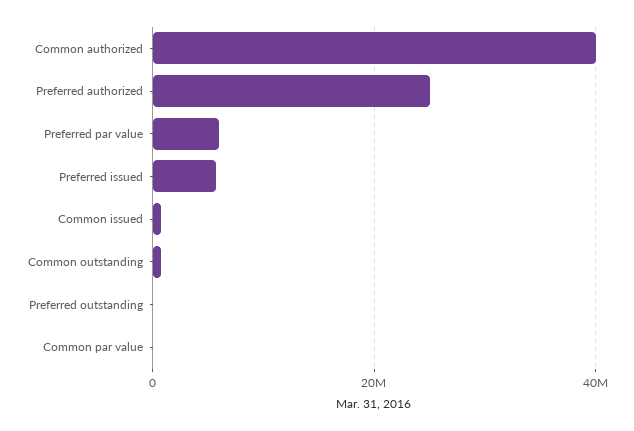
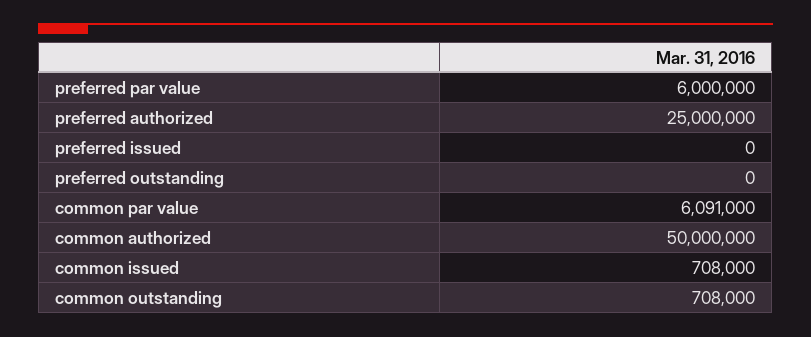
  {
-   "Common authorized": 40000000,
+   "Common authorized": 50000000,
    "Preferred authorized": 25000000,
    "Preferred par value": 6000000,
-   "Preferred issued": 6000000,
+   "Preferred issued": 0,
    "Common issued": 708000,
    "Common outstanding": 708000,
    "Preferred outstanding": 0,
-   "Common par value": 0
+   "Common par value": 6091000
  }

